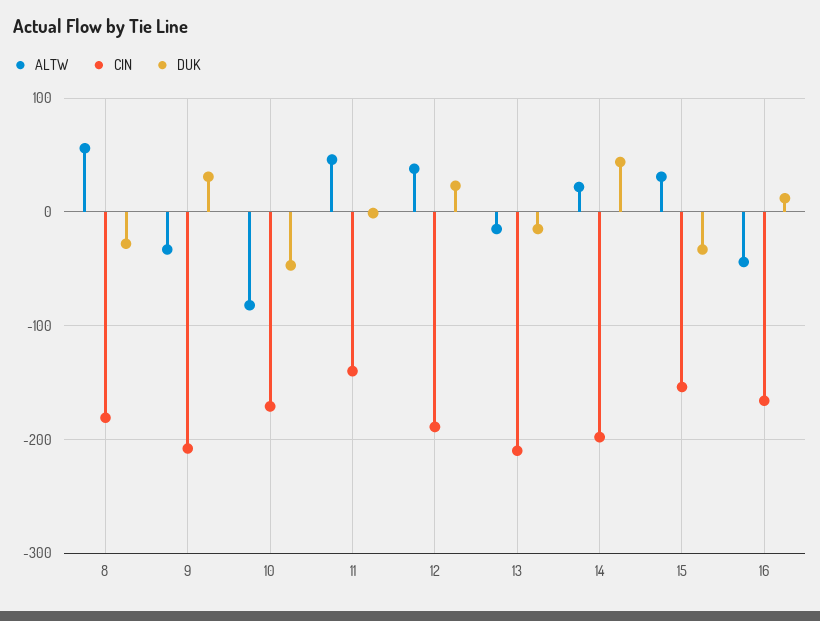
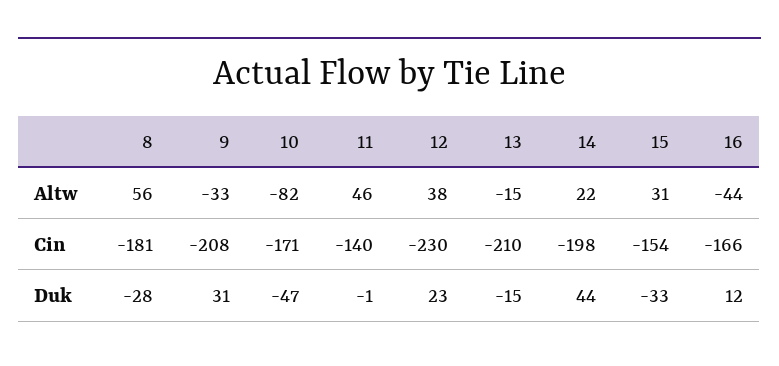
  {
    "ALTW": {
      "8": 56,
      "9": -33,
      "10": -82,
      "11": 46,
      "12": 38,
      "13": -15,
      "14": 22,
      "15": 31,
      "16": -44
    },
    "CIN": {
      "8": -181,
      "9": -208,
      "10": -171,
      "11": -140,
-     "12": -190,
+     "12": -230,
      "13": -210,
      "14": -198,
      "15": -154,
      "16": -166
    },
    "DUK": {
      "8": -28,
      "9": 31,
      "10": -47,
      "11": -1,
      "12": 23,
      "13": -15,
      "14": 44,
      "15": -33,
      "16": 12
    }
  }

